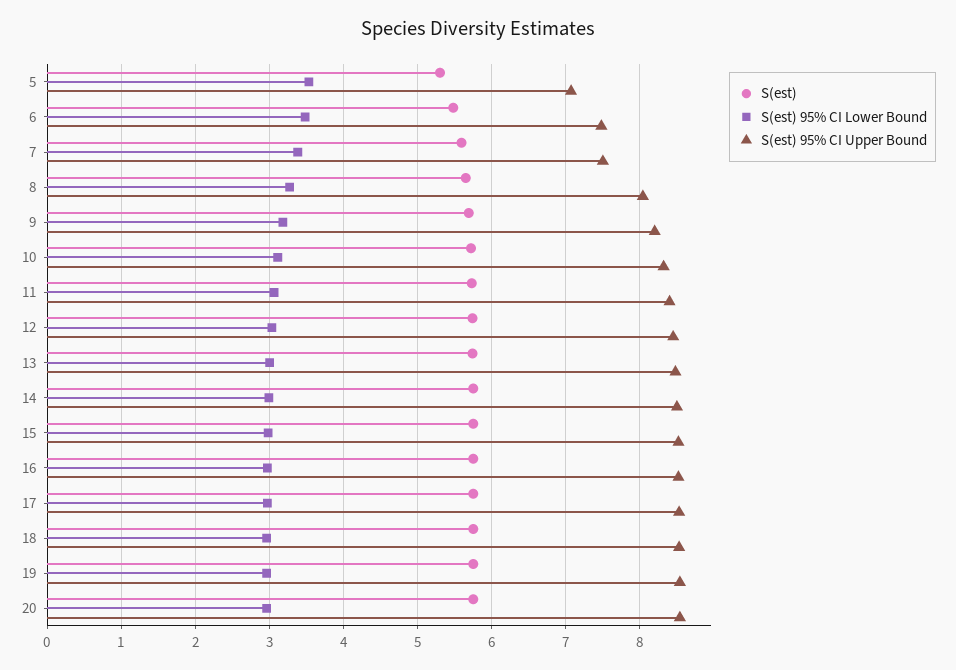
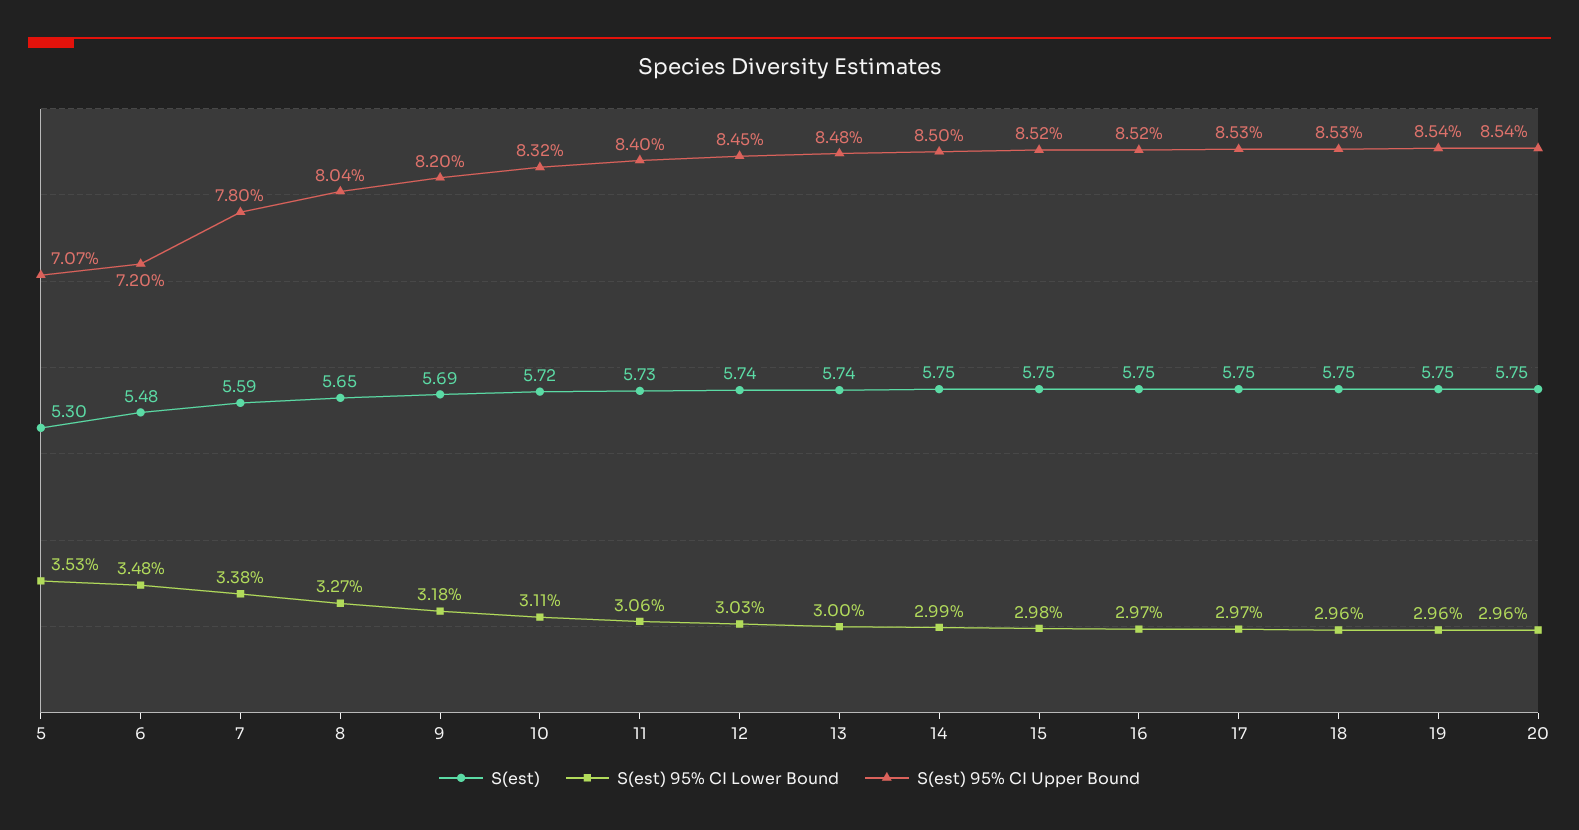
  {
    "S(est)": {
      "5": 5.3,
      "6": 5.48,
      "7": 5.59,
      "8": 5.65,
      "9": 5.69,
      "10": 5.72,
      "11": 5.73,
      "12": 5.74,
      "13": 5.74,
      "14": 5.75,
      "15": 5.75,
      "16": 5.75,
      "17": 5.75,
      "18": 5.75,
      "19": 5.75,
      "20": 5.75
    },
    "S(est) 95% CI Lower Bound": {
      "5": 3.53,
      "6": 3.48,
      "7": 3.38,
      "8": 3.27,
      "9": 3.18,
      "10": 3.11,
      "11": 3.06,
      "12": 3.03,
      "13": 3,
      "14": 2.99,
      "15": 2.98,
      "16": 2.97,
      "17": 2.97,
      "18": 2.96,
      "19": 2.96,
      "20": 2.96
    },
    "S(est) 95% CI Upper Bound": {
      "5": 7.07,
-     "6": 7.5,
+     "6": 7.2,
-     "7": 7.5,
+     "7": 7.8,
      "8": 8.04,
      "9": 8.2,
      "10": 8.32,
      "11": 8.4,
      "12": 8.45,
      "13": 8.48,
      "14": 8.5,
      "15": 8.52,
      "16": 8.52,
      "17": 8.53,
      "18": 8.53,
      "19": 8.54,
      "20": 8.54
    }
  }

